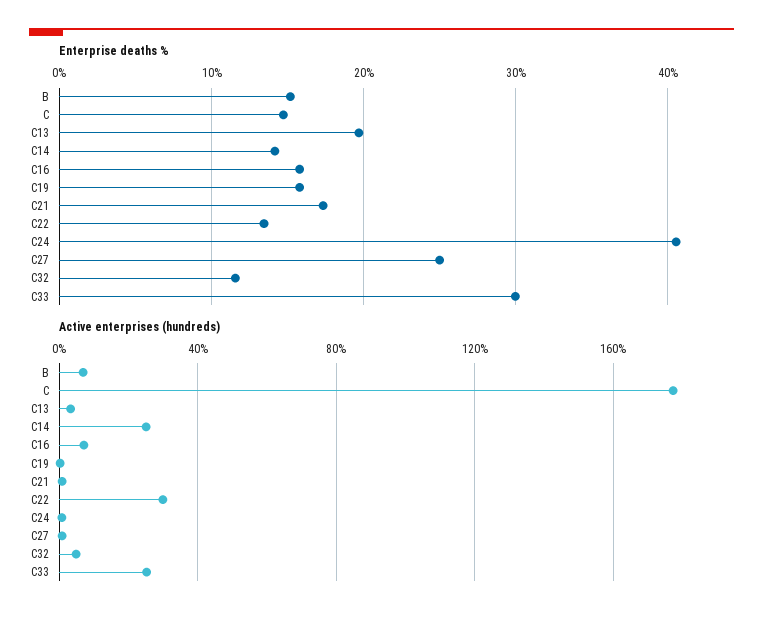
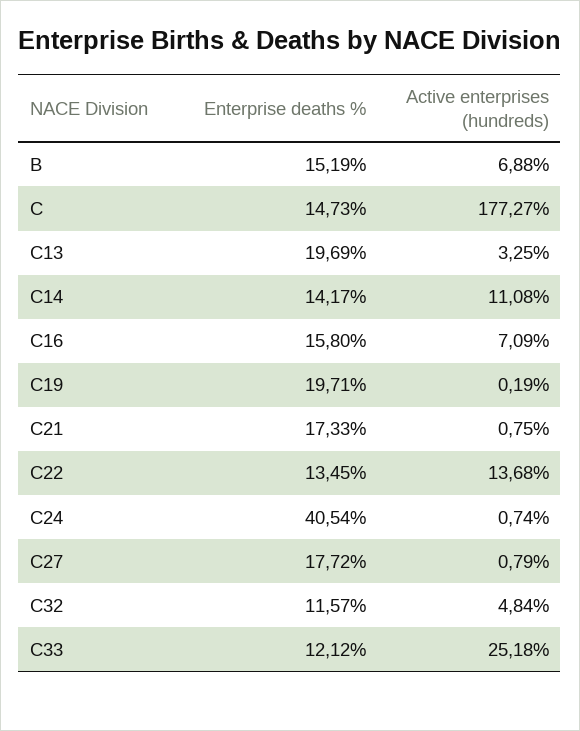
  {
    "Enterprise deaths %": {
      "B": 15.19,
      "C": 14.73,
      "C13": 19.69,
      "C14": 14.17,
      "C16": 15.8,
-     "C19": 16,
+     "C19": 19.71,
      "C21": 17.33,
      "C22": 13.45,
      "C24": 40.54,
-     "C27": 25,
+     "C27": 17.72,
      "C32": 11.57,
-     "C33": 30
+     "C33": 12.12
    },
    "Active enterprises (hundreds)": {
      "B": 6.88,
      "C": 177.27,
      "C13": 3.25,
-     "C14": 25,
+     "C14": 11.08,
      "C16": 7.09,
      "C19": 0.19,
      "C21": 0.75,
-     "C22": 30,
+     "C22": 13.68,
      "C24": 0.74,
      "C27": 0.79,
      "C32": 4.84,
      "C33": 25.18
    }
  }

